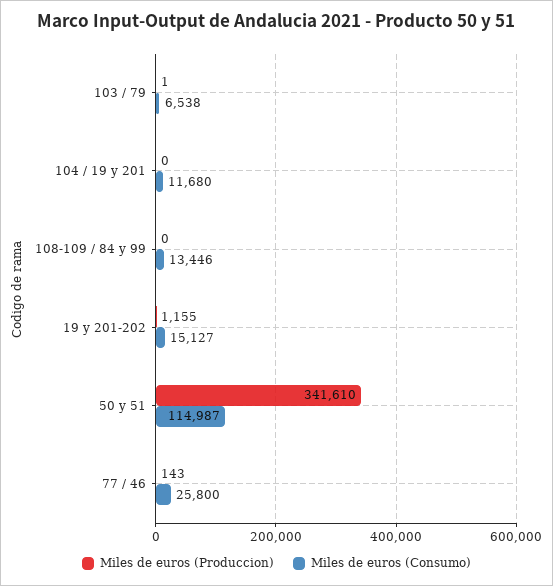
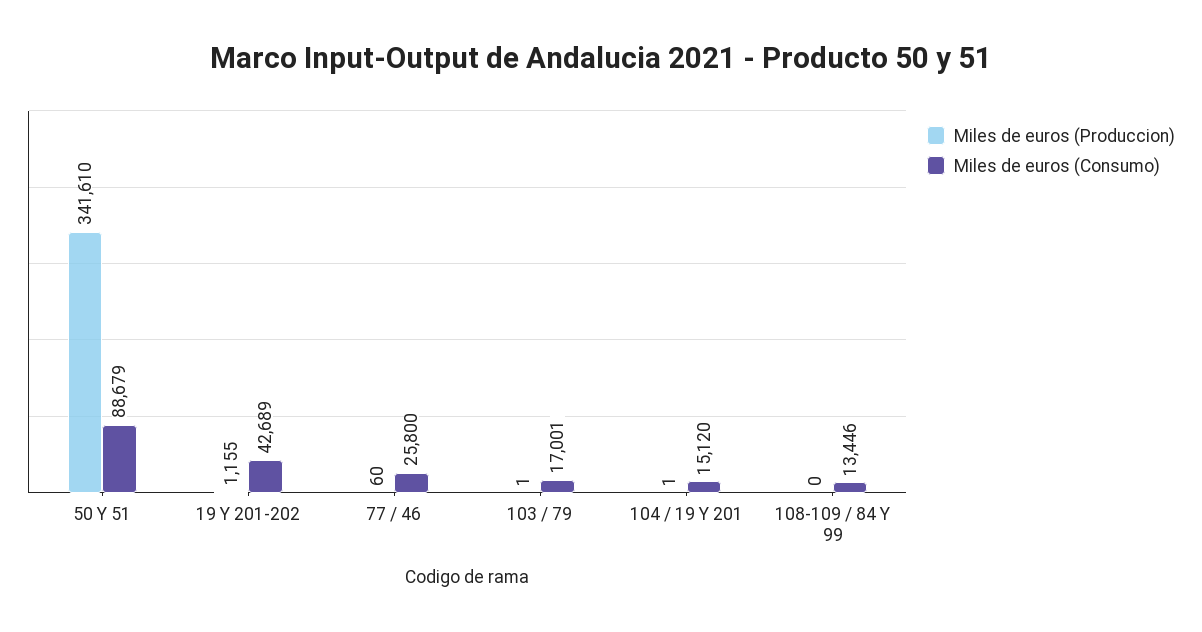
  {
    "Miles de euros (Produccion)": {
      "103 / 79": 1,
-     "104 / 19 y 201": 0,
+     "104 / 19 y 201": 1,
      "108-109 / 84 y 99": 0,
      "19 y 201-202": 1155,
      "50 y 51": 341610,
-     "77 / 46": 143
+     "77 / 46": 60
    },
    "Miles de euros (Consumo)": {
-     "103 / 79": 6538,
+     "103 / 79": 17001,
-     "104 / 19 y 201": 11680,
+     "104 / 19 y 201": 15120,
      "108-109 / 84 y 99": 13446,
-     "19 y 201-202": 15127,
+     "19 y 201-202": 42689,
-     "50 y 51": 114987,
+     "50 y 51": 88679,
      "77 / 46": 25800
    }
  }

